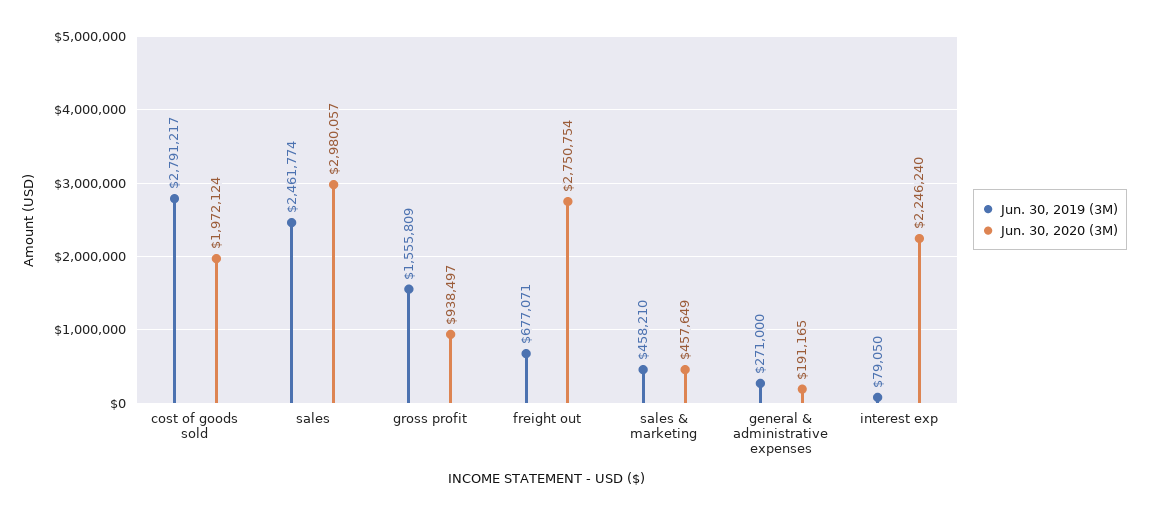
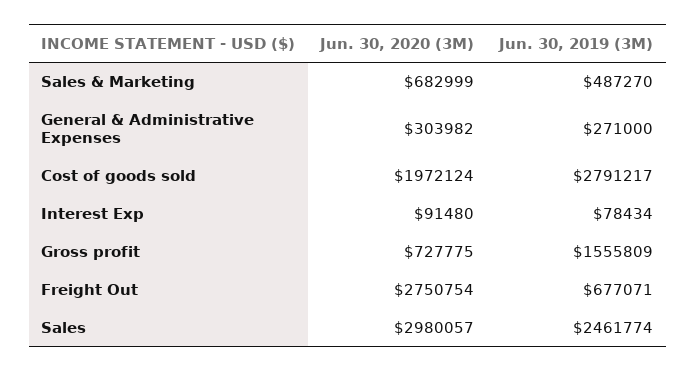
  {
    "Jun. 30, 2019 (3M)": {
      "cost of goods sold": 2791217,
      "sales": 2461774,
      "gross profit": 1555809,
      "freight out": 677071,
-     "sales & marketing": 458210,
+     "sales & marketing": 487270,
      "general & administrative expenses": 271000,
-     "interest exp": 79050
+     "interest exp": 78434
    },
    "Jun. 30, 2020 (3M)": {
      "cost of goods sold": 1972124,
      "sales": 2980057,
-     "gross profit": 938497,
+     "gross profit": 727775,
      "freight out": 2750754,
-     "sales & marketing": 457649,
+     "sales & marketing": 682999,
-     "general & administrative expenses": 191165,
+     "general & administrative expenses": 303982,
-     "interest exp": 2246240
+     "interest exp": 91480
    }
  }

